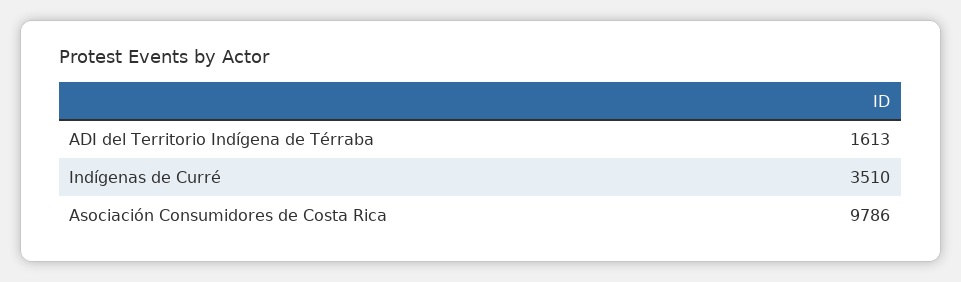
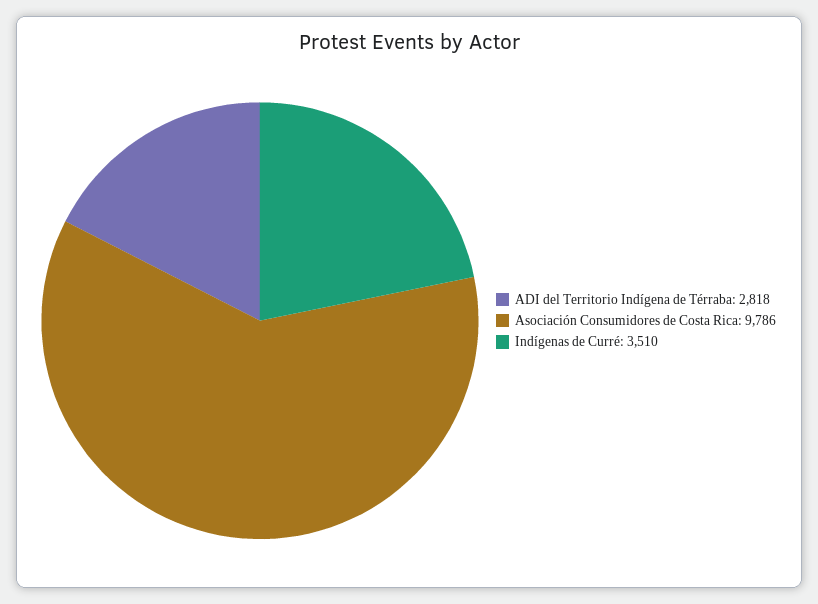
  {
-   "ADI del Territorio Indígena de Térraba": 1613,
+   "ADI del Territorio Indígena de Térraba": 2818,
    "Indígenas de Curré": 3510,
    "Asociación Consumidores de Costa Rica": 9786
  }

